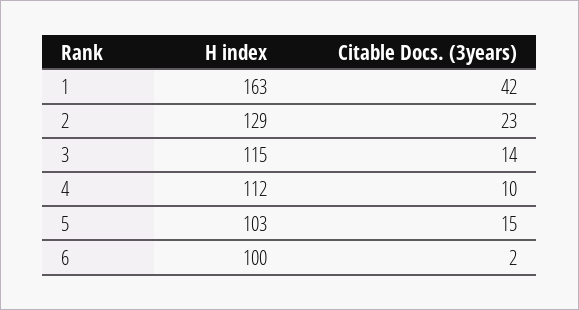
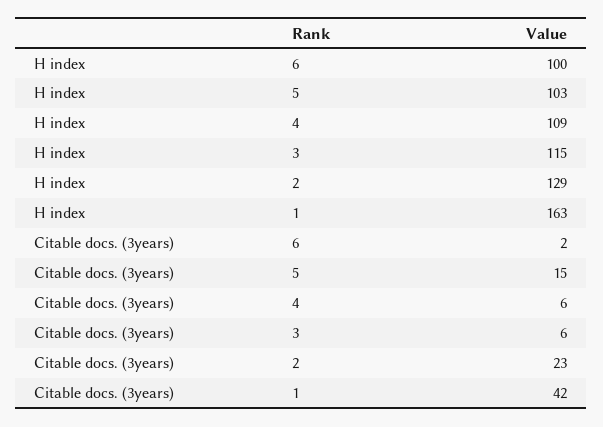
  {
    "H index": {
      "1": 163,
      "2": 129,
      "3": 115,
-     "4": 112,
+     "4": 109,
      "5": 103,
      "6": 100
    },
    "Citable Docs. (3years)": {
      "1": 42,
      "2": 23,
-     "3": 14,
+     "3": 6,
-     "4": 10,
+     "4": 6,
      "5": 15,
      "6": 2
    }
  }

